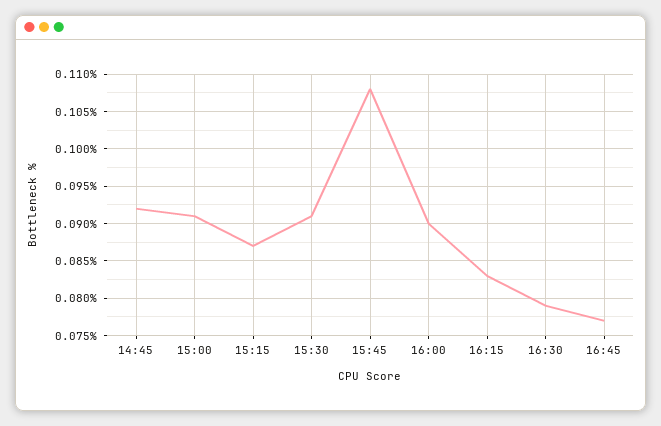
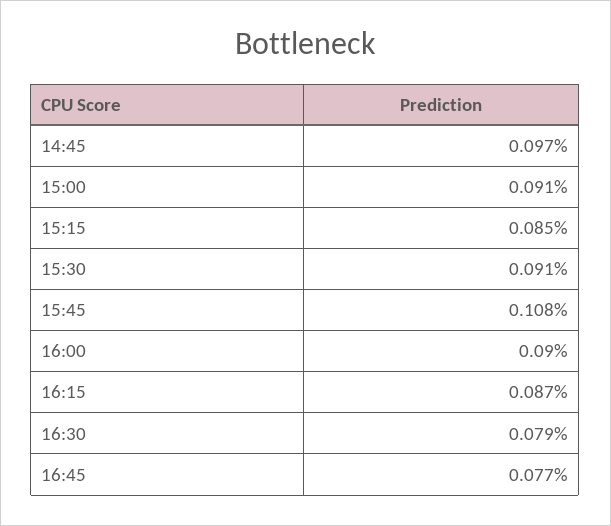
  {
-   "14:45": 0.092,
+   "14:45": 0.097,
    "15:00": 0.091,
-   "15:15": 0.087,
+   "15:15": 0.085,
    "15:30": 0.091,
    "15:45": 0.108,
    "16:00": 0.09,
-   "16:15": 0.083,
+   "16:15": 0.087,
    "16:30": 0.079,
    "16:45": 0.077
  }

